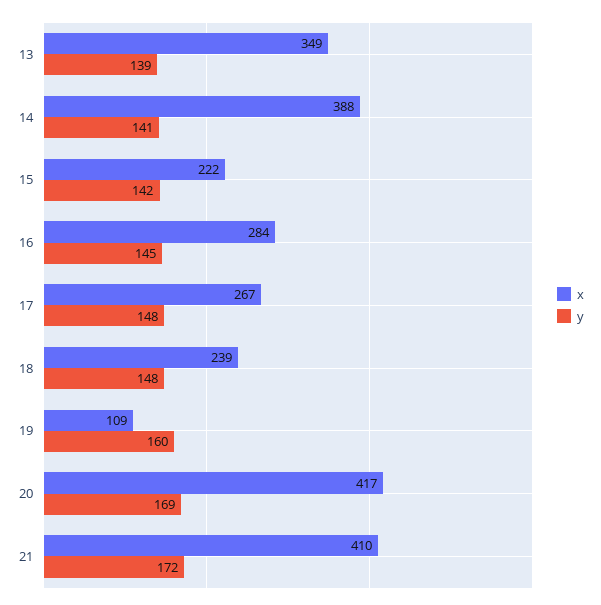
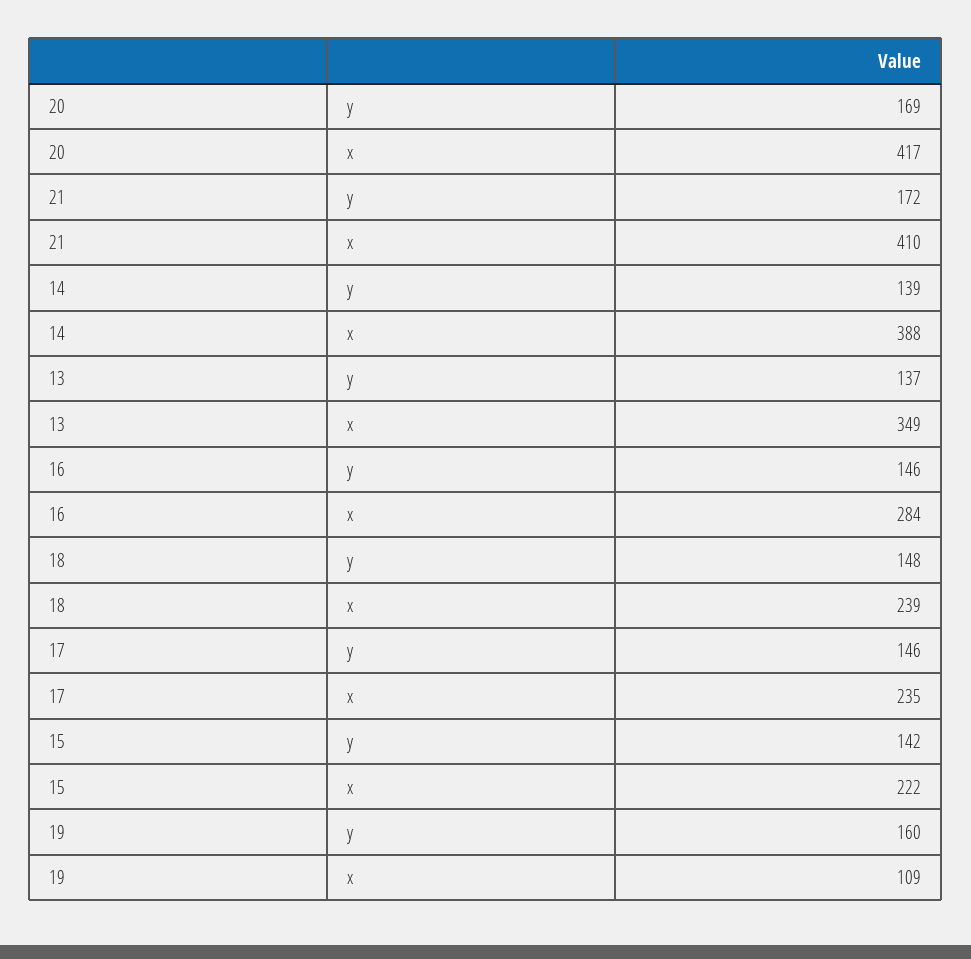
  {
    "x": {
      "13": 349,
      "14": 388,
      "15": 222,
      "16": 284,
-     "17": 267,
+     "17": 235,
      "18": 239,
      "19": 109,
      "20": 417,
      "21": 410
    },
    "y": {
-     "13": 139,
+     "13": 137,
-     "14": 141,
+     "14": 139,
      "15": 142,
-     "16": 145,
+     "16": 146,
-     "17": 148,
+     "17": 146,
      "18": 148,
      "19": 160,
      "20": 169,
      "21": 172
    }
  }

